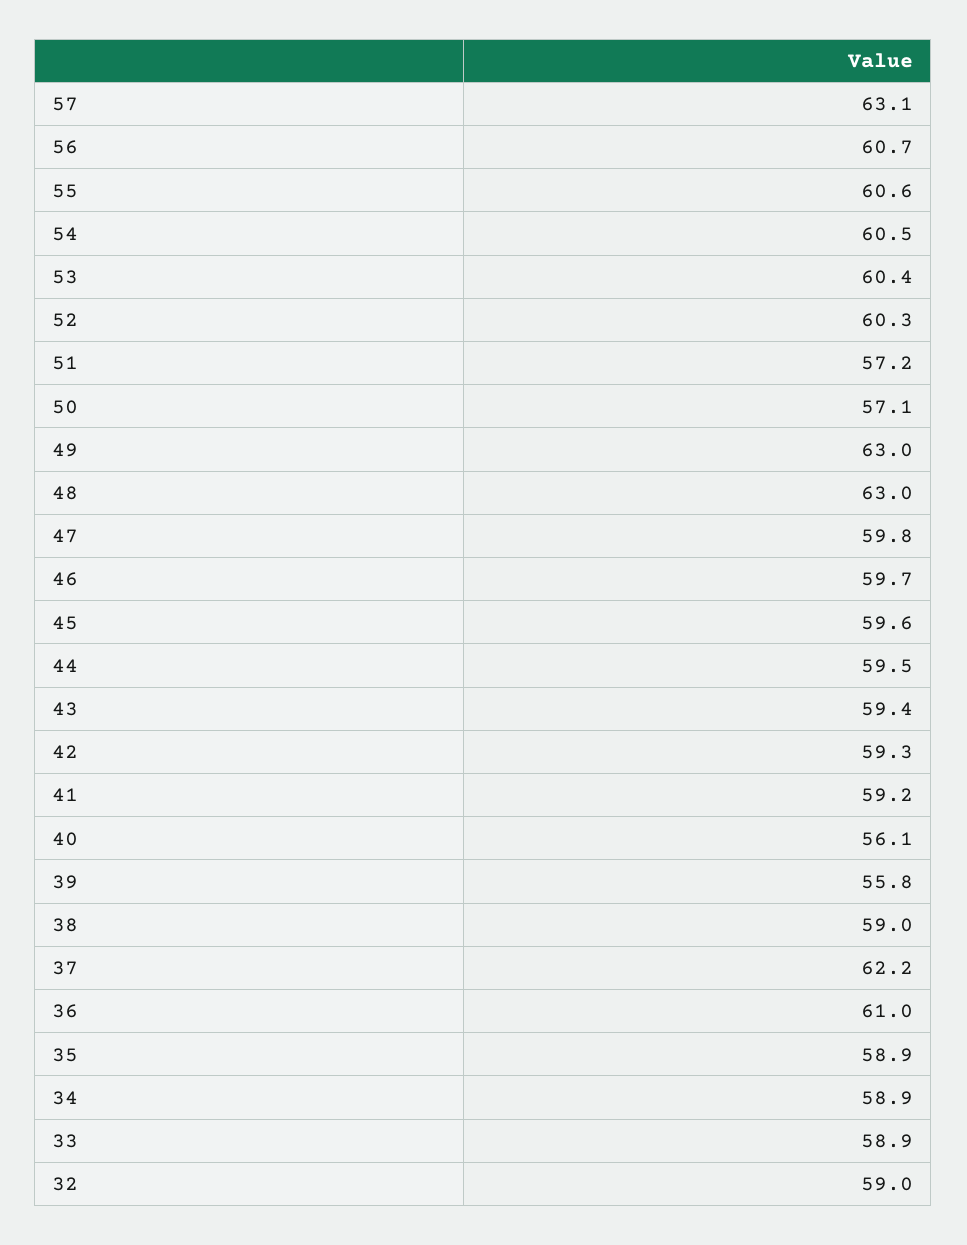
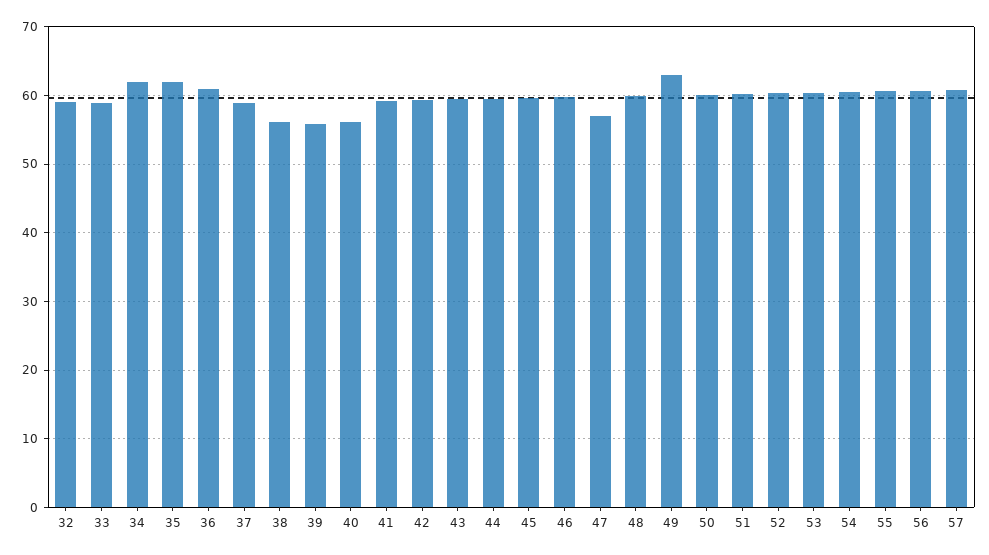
  {
-   "57": 63.1,
+   "57": 61,
    "56": 60.7,
    "55": 60.6,
    "54": 60.5,
    "53": 60.4,
    "52": 60.3,
-   "51": 57.2,
+   "51": 60,
-   "50": 57.1,
+   "50": 60,
    "49": 63,
-   "48": 63,
+   "48": 60,
-   "47": 59.8,
+   "47": 57,
    "46": 59.7,
    "45": 59.6,
    "44": 59.5,
    "43": 59.4,
    "42": 59.3,
    "41": 59.2,
    "40": 56.1,
    "39": 55.8,
-   "38": 59,
+   "38": 56,
-   "37": 62.2,
+   "37": 59,
    "36": 61,
-   "35": 58.9,
+   "35": 62,
-   "34": 58.9,
+   "34": 62,
    "33": 58.9,
    "32": 59
  }

